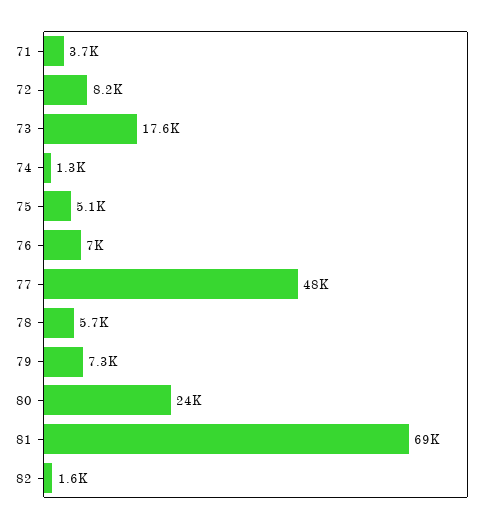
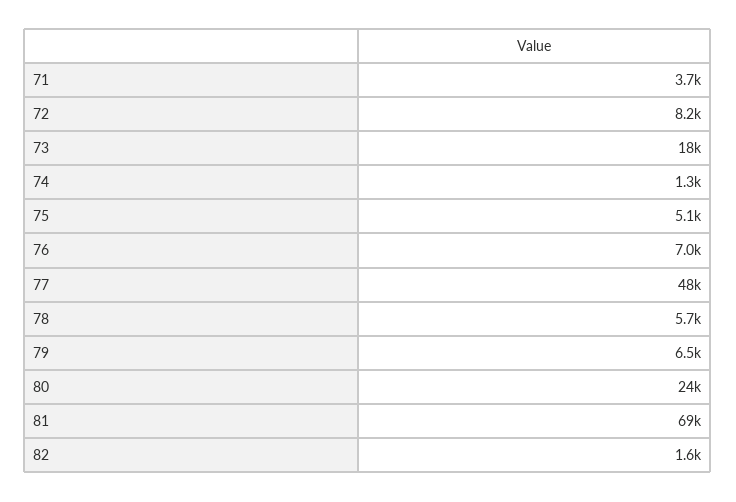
  {
    "71": 3700,
    "72": 8200,
    "73": 17600,
    "74": 1300,
    "75": 5100,
    "76": 7000,
    "77": 48000,
    "78": 5700,
-   "79": 7300,
+   "79": 6500,
    "80": 24000,
    "81": 69000,
    "82": 1600
  }

